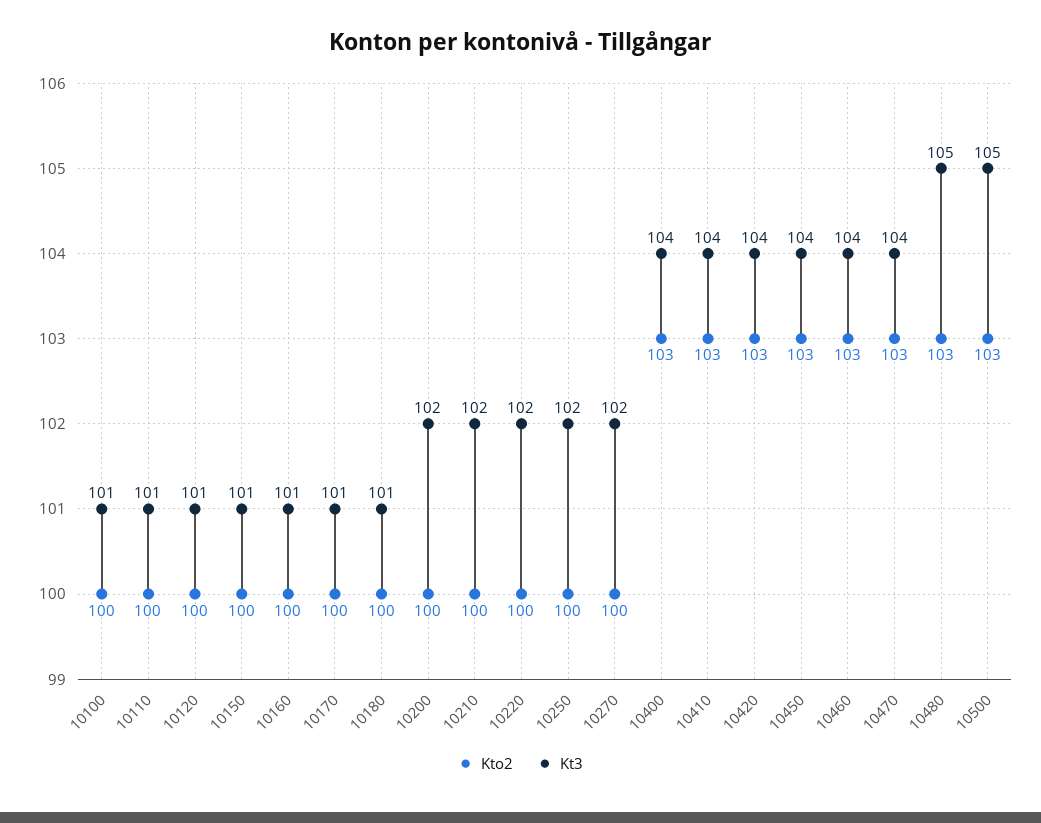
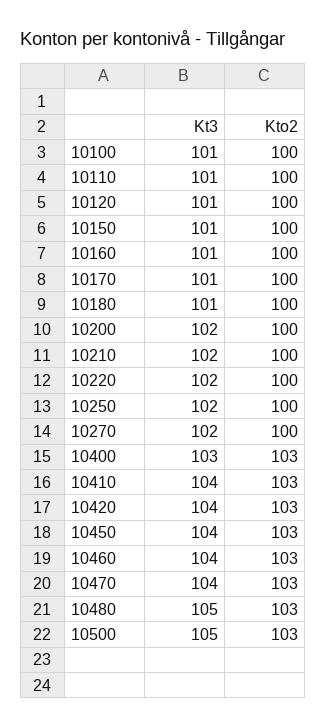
  {
    "Kto2": {
      "10100": 100,
      "10110": 100,
      "10120": 100,
      "10150": 100,
      "10160": 100,
      "10170": 100,
      "10180": 100,
      "10200": 100,
      "10210": 100,
      "10220": 100,
      "10250": 100,
      "10270": 100,
      "10400": 103,
      "10410": 103,
      "10420": 103,
      "10450": 103,
      "10460": 103,
      "10470": 103,
      "10480": 103,
      "10500": 103
    },
    "Kt3": {
      "10100": 101,
      "10110": 101,
      "10120": 101,
      "10150": 101,
      "10160": 101,
      "10170": 101,
      "10180": 101,
      "10200": 102,
      "10210": 102,
      "10220": 102,
      "10250": 102,
      "10270": 102,
-     "10400": 104,
+     "10400": 103,
      "10410": 104,
      "10420": 104,
      "10450": 104,
      "10460": 104,
      "10470": 104,
      "10480": 105,
      "10500": 105
    }
  }

